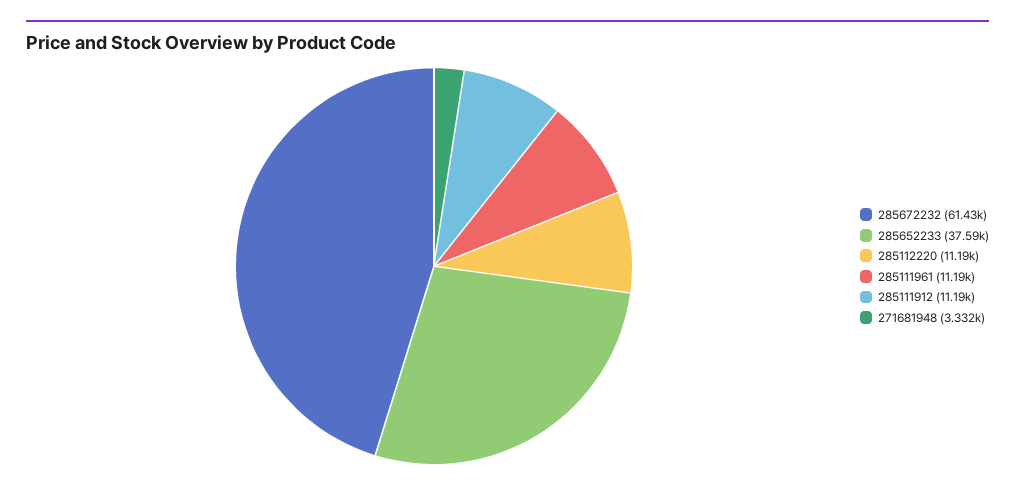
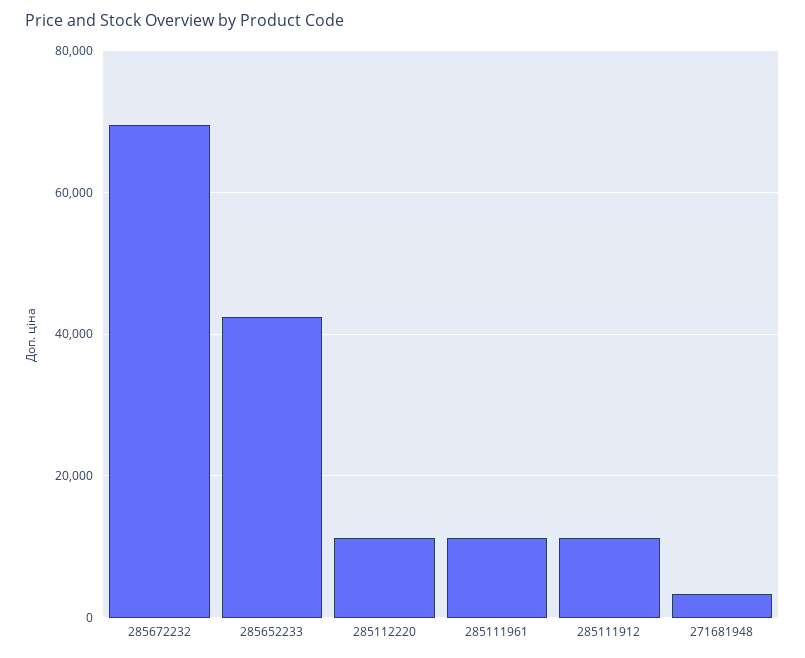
  {
-   "285672232": 61430,
+   "285672232": 70000,
-   "285652233": 37590,
+   "285652233": 42000,
    "285112220": 11190,
    "285111961": 11190,
    "285111912": 11190,
    "271681948": 3332
  }

